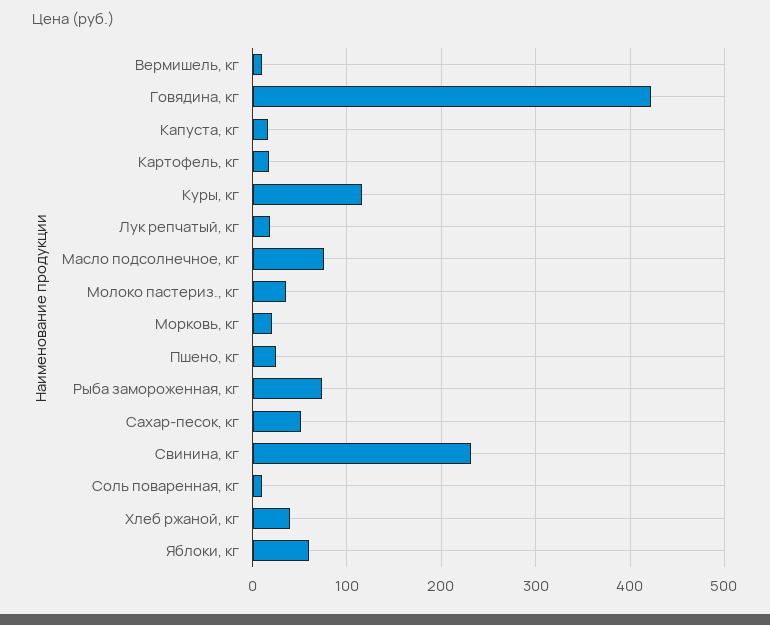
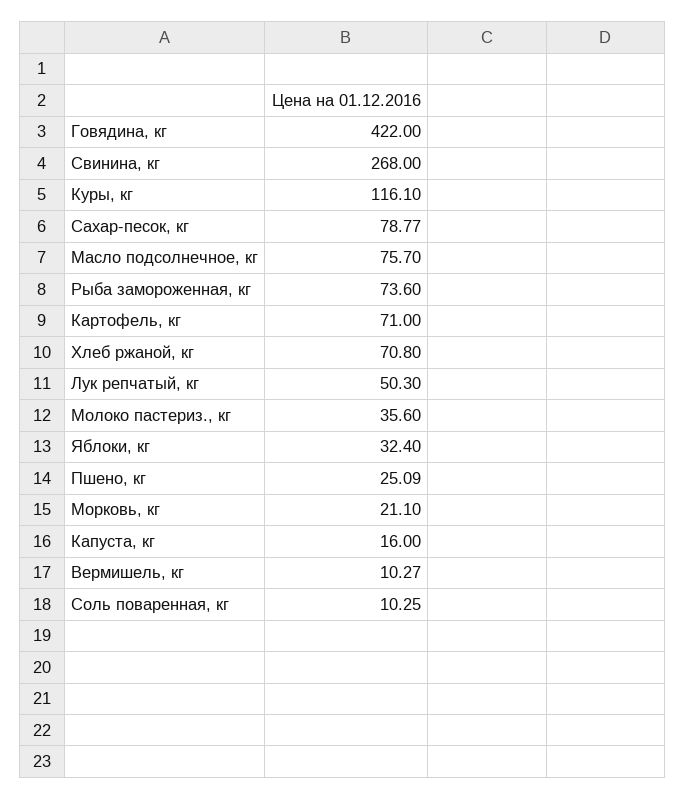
  {
    "Вермишель, кг": 10.27,
    "Говядина, кг": 422,
    "Капуста, кг": 16,
-   "Картофель, кг": 20,
+   "Картофель, кг": 71,
    "Куры, кг": 116.1,
-   "Лук репчатый, кг": 20,
+   "Лук репчатый, кг": 50.3,
    "Масло подсолнечное, кг": 75.7,
    "Молоко пастериз., кг": 35.6,
    "Морковь, кг": 21.1,
    "Пшено, кг": 25.09,
    "Рыба замороженная, кг": 73.6,
-   "Сахар-песок, кг": 50,
+   "Сахар-песок, кг": 78.77,
-   "Свинина, кг": 230,
+   "Свинина, кг": 268,
    "Соль поваренная, кг": 10.25,
-   "Хлеб ржаной, кг": 40,
+   "Хлеб ржаной, кг": 70.8,
-   "Яблоки, кг": 60
+   "Яблоки, кг": 32.4
  }

